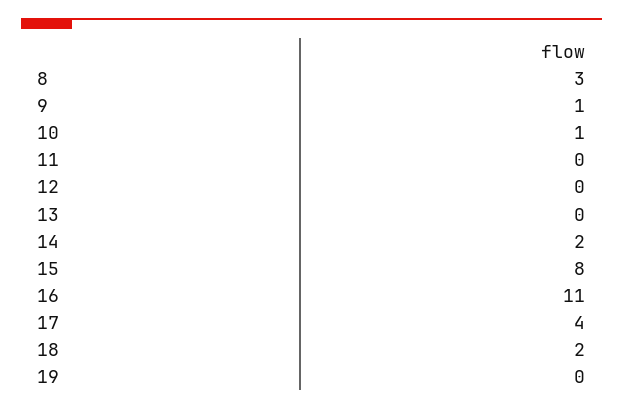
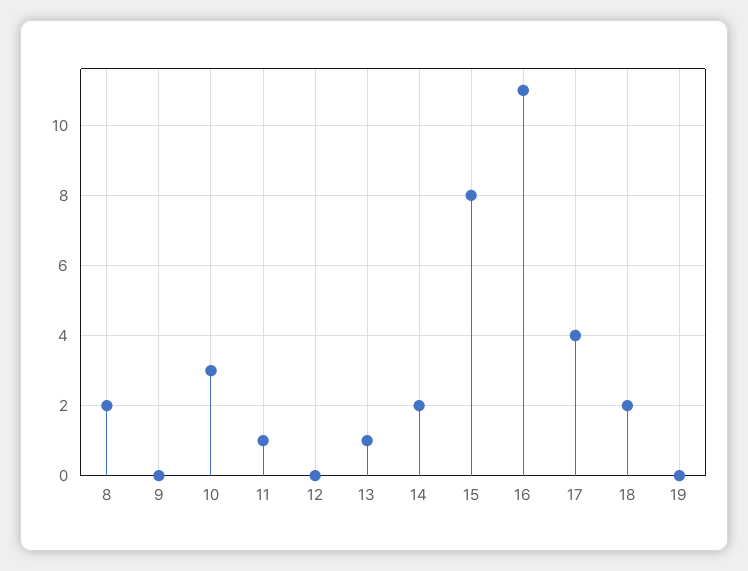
  {
-   "8": 3,
+   "8": 2,
-   "9": 1,
+   "9": 0,
-   "10": 1,
+   "10": 3,
-   "11": 0,
+   "11": 1,
    "12": 0,
-   "13": 0,
+   "13": 1,
    "14": 2,
    "15": 8,
    "16": 11,
    "17": 4,
    "18": 2,
    "19": 0
  }

